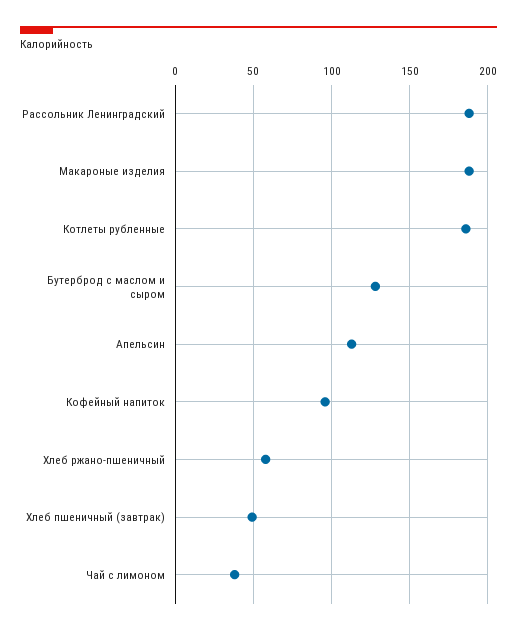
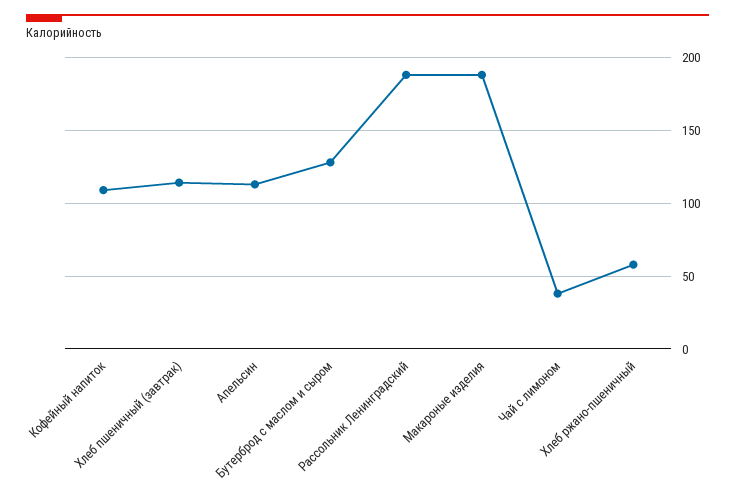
  {
    "Рассольник Ленинградский": 190,
    "Макароные изделия": 190,
-   "Котлеты рубленные": 185,
    "Бутерброд с маслом и сыром": 130,
    "Апельсин": 115,
-   "Кофейный напиток": 95,
+   "Кофейный напиток": 110,
    "Хлеб ржано-пшеничный": 60,
-   "Хлеб пшеничный (завтрак)": 50,
+   "Хлеб пшеничный (завтрак)": 115,
    "Чай с лимоном": 40
  }

